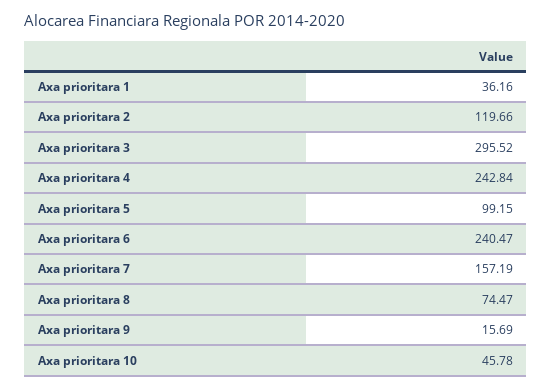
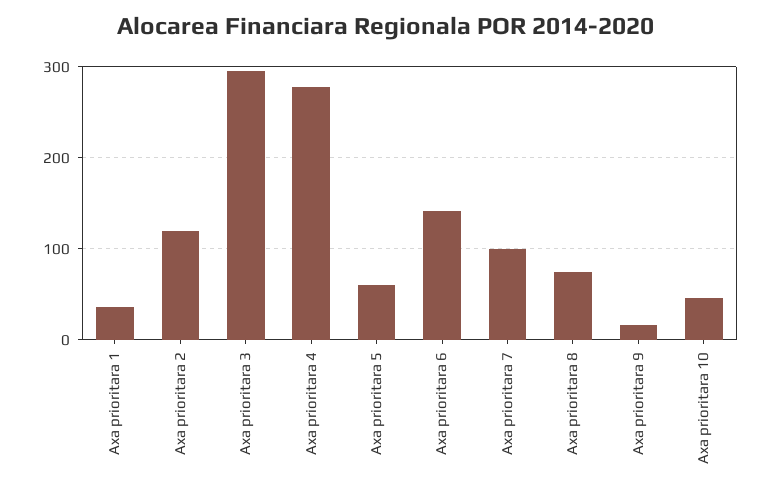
  {
    "Axa prioritara 1": 36.16,
    "Axa prioritara 2": 119.66,
    "Axa prioritara 3": 295.52,
-   "Axa prioritara 4": 242.84,
+   "Axa prioritara 4": 280,
-   "Axa prioritara 5": 99.15,
+   "Axa prioritara 5": 60,
-   "Axa prioritara 6": 240.47,
+   "Axa prioritara 6": 140,
-   "Axa prioritara 7": 157.19,
+   "Axa prioritara 7": 100,
    "Axa prioritara 8": 74.47,
    "Axa prioritara 9": 15.69,
    "Axa prioritara 10": 45.78
  }

